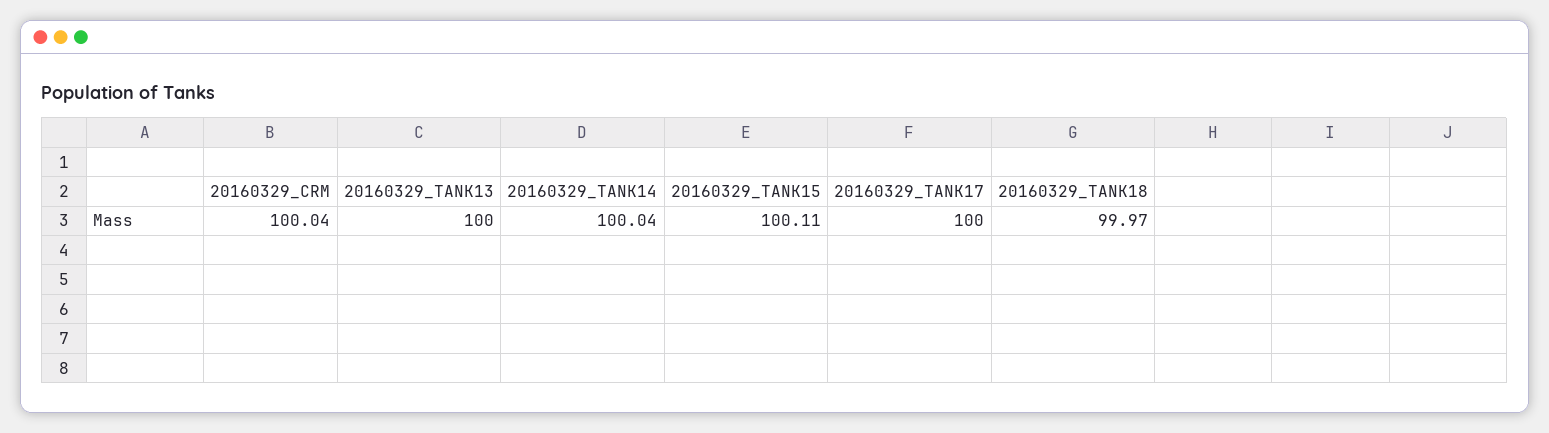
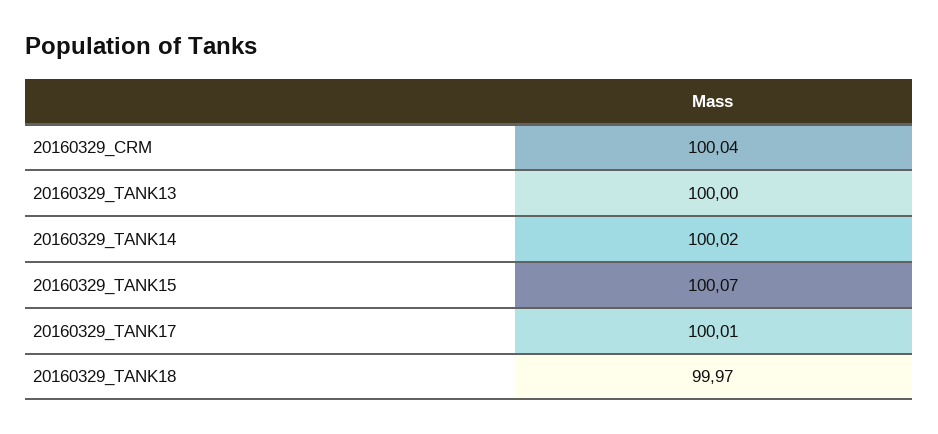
  {
    "20160329_CRM": 100.04,
    "20160329_TANK13": 100,
-   "20160329_TANK14": 100.04,
+   "20160329_TANK14": 100.02,
-   "20160329_TANK15": 100.11,
+   "20160329_TANK15": 100.07,
-   "20160329_TANK17": 100,
+   "20160329_TANK17": 100.01,
    "20160329_TANK18": 99.97
  }

